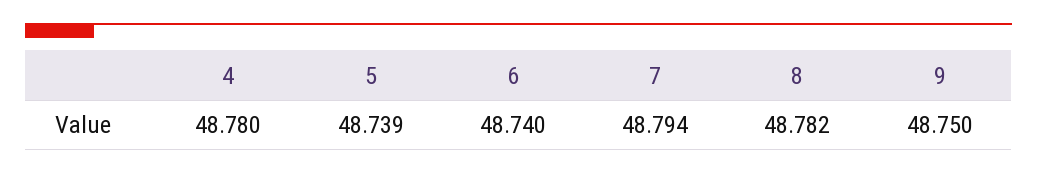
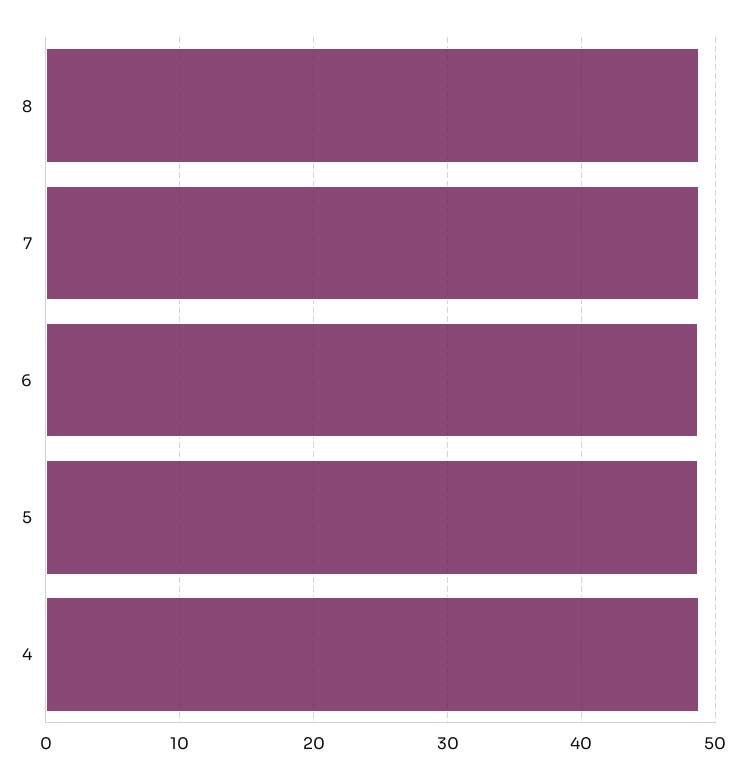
  {
    "4": 48.78,
    "5": 48.739,
    "6": 48.74,
    "7": 48.794,
-   "8": 48.782,
+   "8": 48.782
-   "9": 48.75
  }

